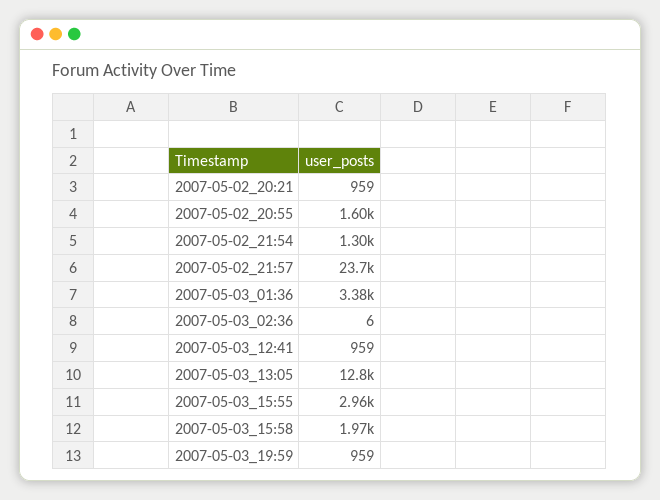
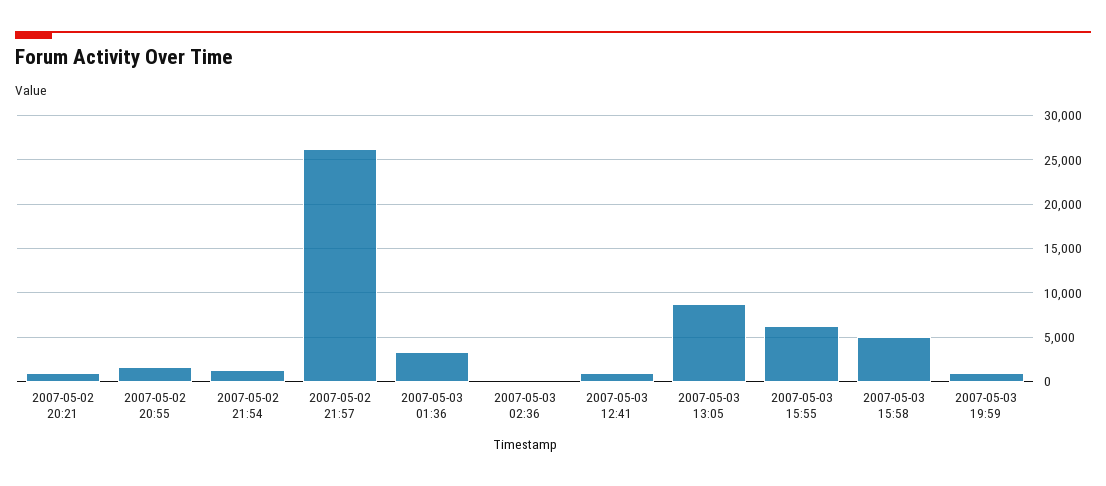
  {
    "2007-05-02_20:21": 959,
    "2007-05-02_20:55": 1600,
    "2007-05-02_21:54": 1300,
-   "2007-05-02_21:57": 23700,
+   "2007-05-02_21:57": 26000,
    "2007-05-03_01:36": 3380,
    "2007-05-03_02:36": 6,
    "2007-05-03_12:41": 959,
-   "2007-05-03_13:05": 12800,
+   "2007-05-03_13:05": 9000,
-   "2007-05-03_15:55": 2960,
+   "2007-05-03_15:55": 6000,
-   "2007-05-03_15:58": 1970,
+   "2007-05-03_15:58": 5000,
    "2007-05-03_19:59": 959
  }

